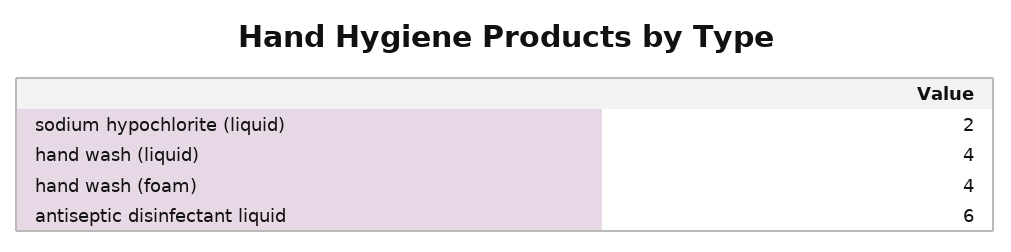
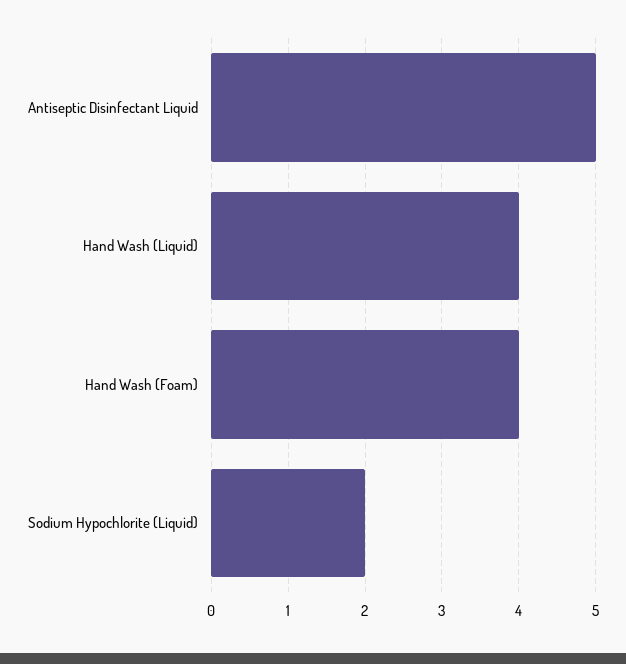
  {
    "sodium hypochlorite (liquid)": 2,
    "hand wash (liquid)": 4,
    "hand wash (foam)": 4,
-   "antiseptic disinfectant liquid": 6
+   "antiseptic disinfectant liquid": 5
  }

